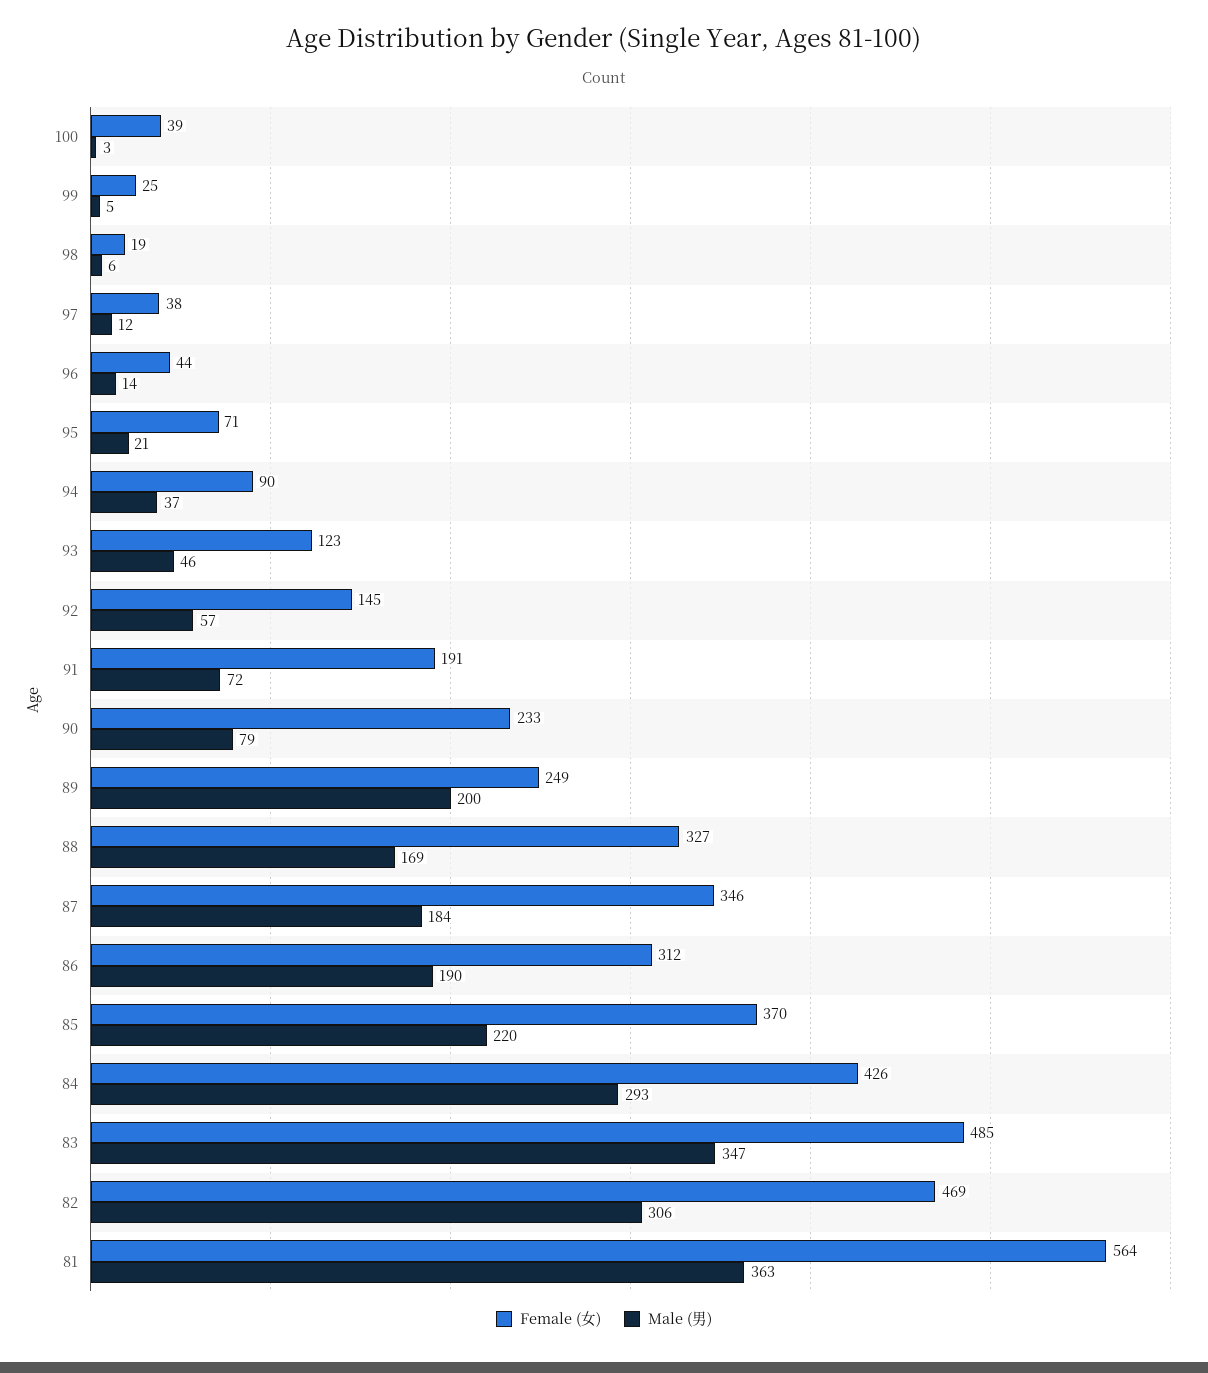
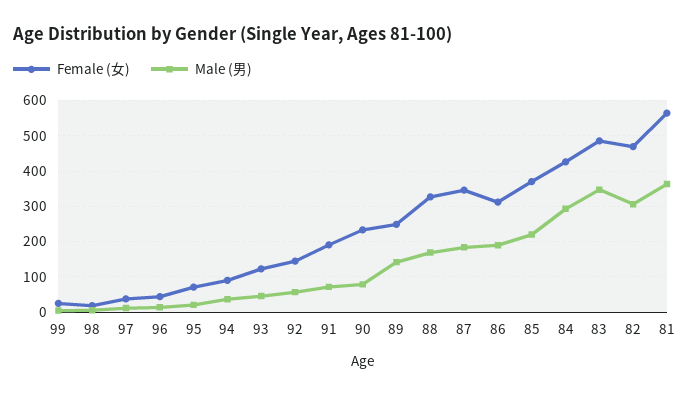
  {
    "Female (女)": {
-     "100": 39,
      "99": 25,
      "98": 19,
      "97": 38,
      "96": 44,
      "95": 71,
      "94": 90,
      "93": 123,
      "92": 145,
      "91": 191,
      "90": 233,
      "89": 249,
      "88": 327,
      "87": 346,
      "86": 312,
      "85": 370,
      "84": 426,
      "83": 485,
      "82": 469,
      "81": 564
    },
    "Male (男)": {
-     "100": 3,
      "99": 5,
      "98": 6,
      "97": 12,
      "96": 14,
      "95": 21,
      "94": 37,
      "93": 46,
      "92": 57,
      "91": 72,
      "90": 79,
-     "89": 200,
+     "89": 140,
      "88": 169,
      "87": 184,
      "86": 190,
      "85": 220,
      "84": 293,
      "83": 347,
      "82": 306,
      "81": 363
    }
  }

